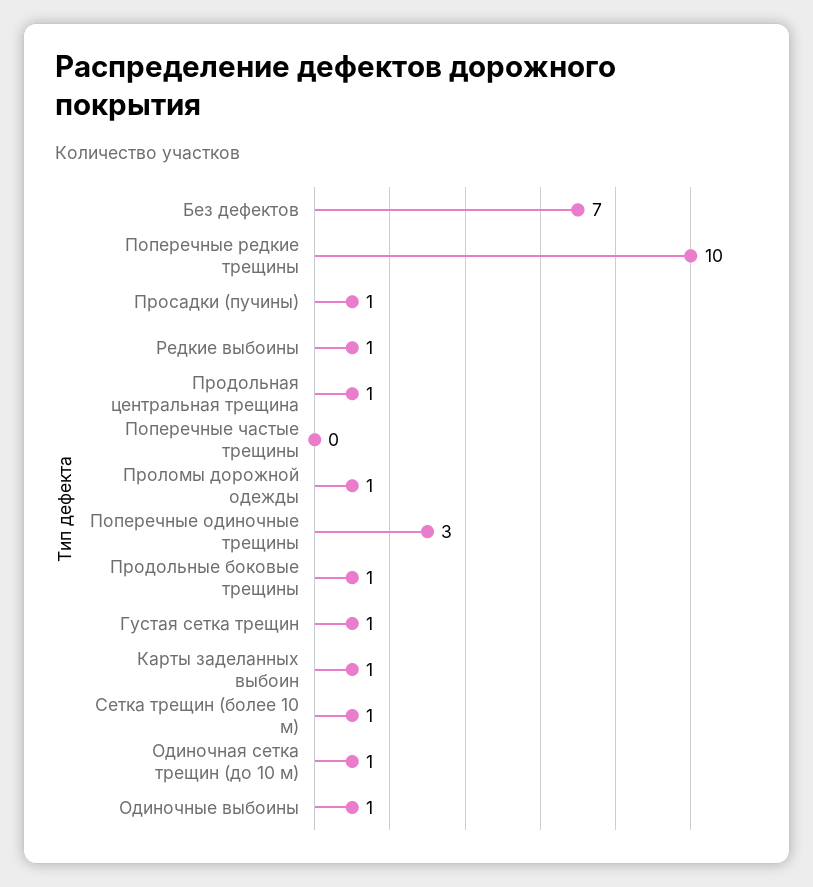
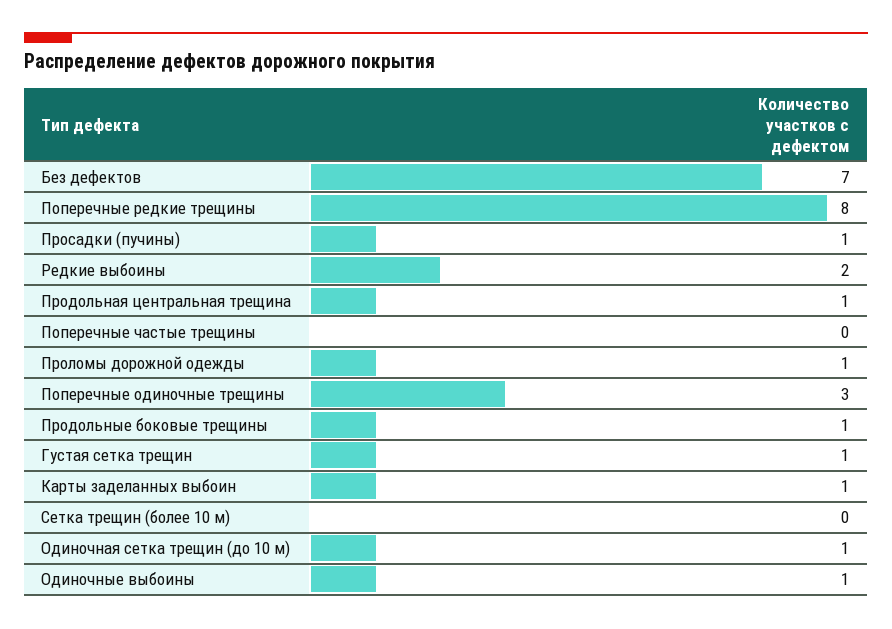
  {
    "Без дефектов": 7,
-   "Поперечные редкие трещины": 10,
+   "Поперечные редкие трещины": 8,
    "Просадки (пучины)": 1,
-   "Редкие выбоины": 1,
+   "Редкие выбоины": 2,
    "Продольная центральная трещина": 1,
    "Поперечные частые трещины": 0,
    "Проломы дорожной одежды": 1,
    "Поперечные одиночные трещины": 3,
    "Продольные боковые трещины": 1,
    "Густая сетка трещин": 1,
    "Карты заделанных выбоин": 1,
-   "Сетка трещин (более 10 м)": 1,
+   "Сетка трещин (более 10 м)": 0,
    "Одиночная сетка трещин (до 10 м)": 1,
    "Одиночные выбоины": 1
  }

